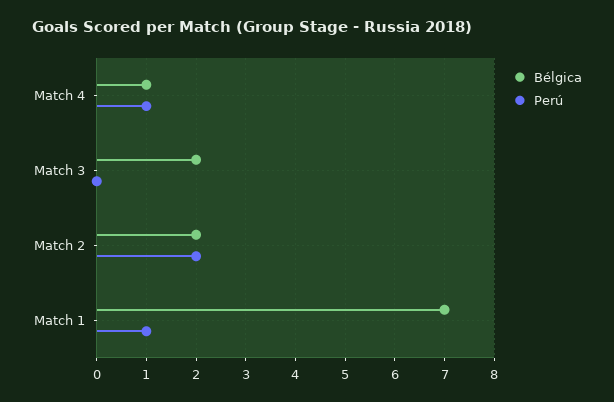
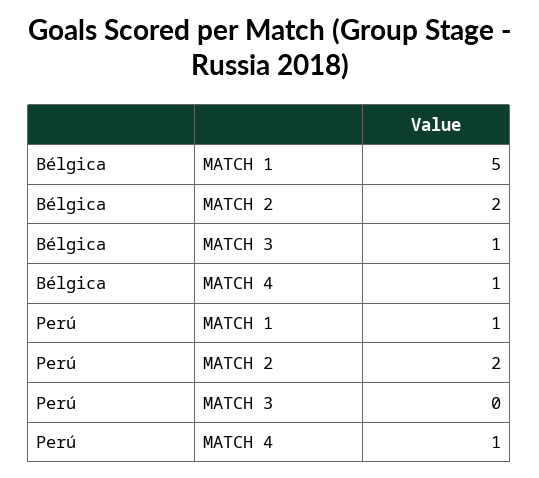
  {
    "Bélgica": {
      "Match 4": 1,
-     "Match 3": 2,
+     "Match 3": 1,
      "Match 2": 2,
-     "Match 1": 7
+     "Match 1": 5
    },
    "Perú": {
      "Match 4": 1,
      "Match 3": 0,
      "Match 2": 2,
      "Match 1": 1
    }
  }

